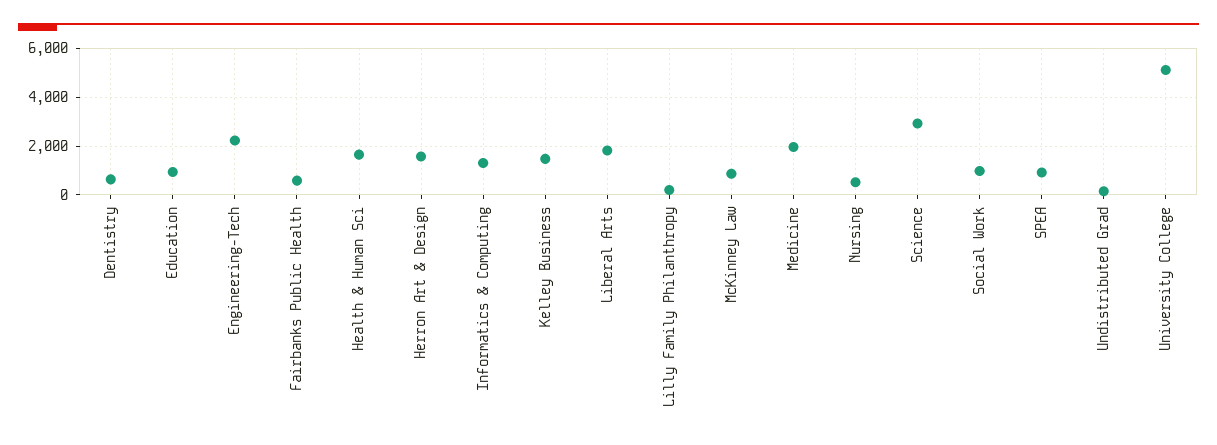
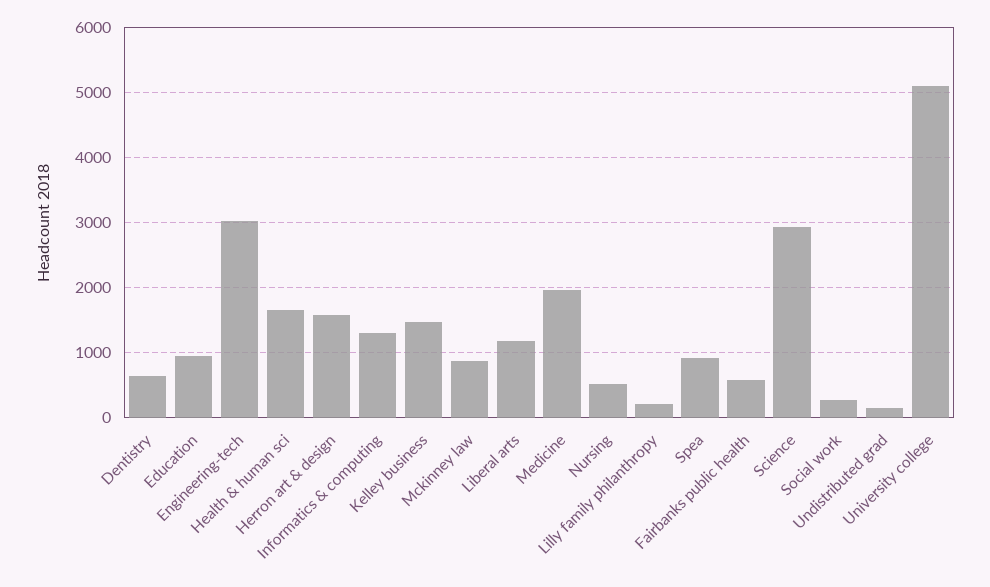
  {
    "Dentistry": 600,
    "Education": 900,
-   "Engineering-Tech": 2250,
+   "Engineering-Tech": 3000,
    "Fairbanks Public Health": 600,
    "Health & Human Sci": 1600,
    "Herron Art & Design": 1600,
    "Informatics & Computing": 1300,
    "Kelley Business": 1500,
-   "Liberal Arts": 1750,
+   "Liberal Arts": 1200,
    "Lilly Family Philanthropy": 200,
    "McKinney Law": 900,
    "Medicine": 2000,
    "Nursing": 500,
    "Science": 2900,
-   "Social Work": 1000,
+   "Social Work": 300,
    "SPEA": 900,
    "Undistributed Grad": 100,
    "University College": 5100
  }

